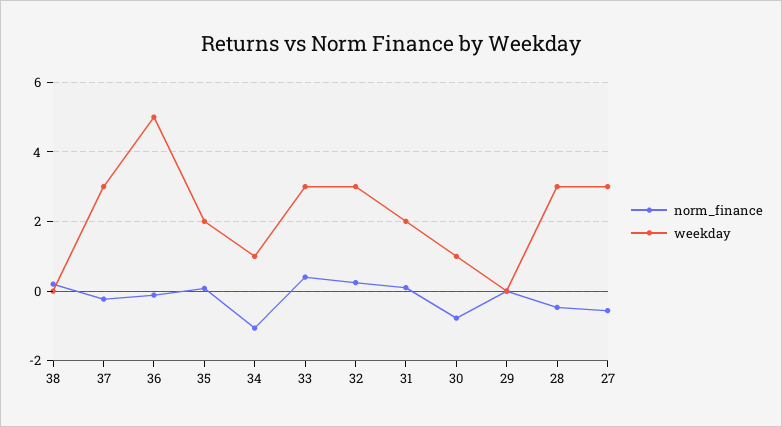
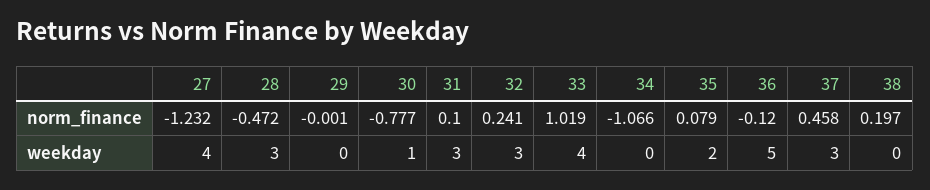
  {
    "norm_finance": {
      "38": 0.197,
-     "37": -0.2,
+     "37": 0.458,
      "36": -0.12,
      "35": 0.079,
      "34": -1.066,
-     "33": 0.4,
+     "33": 1.019,
      "32": 0.241,
      "31": 0.1,
      "30": -0.777,
      "29": -0.001,
      "28": -0.472,
-     "27": -0.6
+     "27": -1.232
    },
    "weekday": {
      "38": 0,
      "37": 3,
      "36": 5,
      "35": 2,
-     "34": 1,
+     "34": 0,
-     "33": 3,
+     "33": 4,
      "32": 3,
-     "31": 2,
+     "31": 3,
      "30": 1,
      "29": 0,
      "28": 3,
-     "27": 3
+     "27": 4
    }
  }

